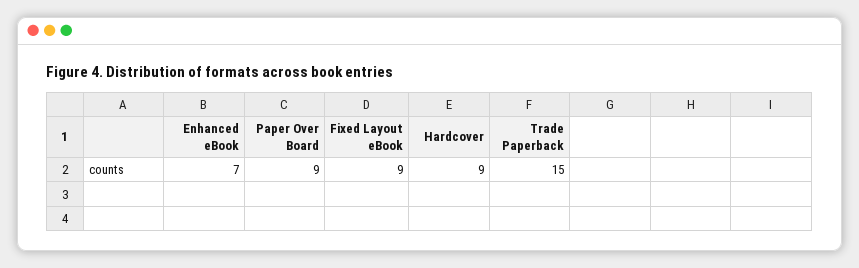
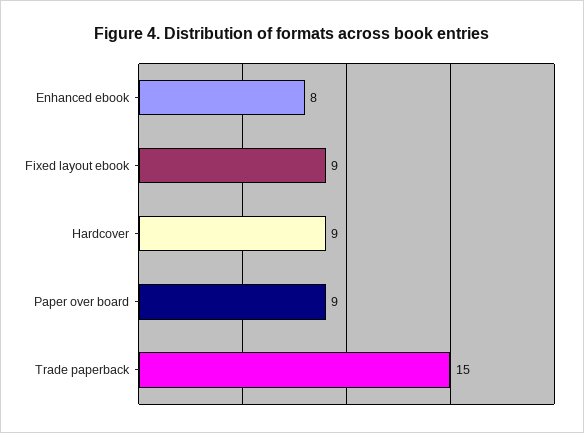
  {
-   "Enhanced eBook": 7,
+   "Enhanced eBook": 8,
    "Paper Over Board": 9,
    "Fixed Layout eBook": 9,
    "Hardcover": 9,
    "Trade Paperback": 15
  }

